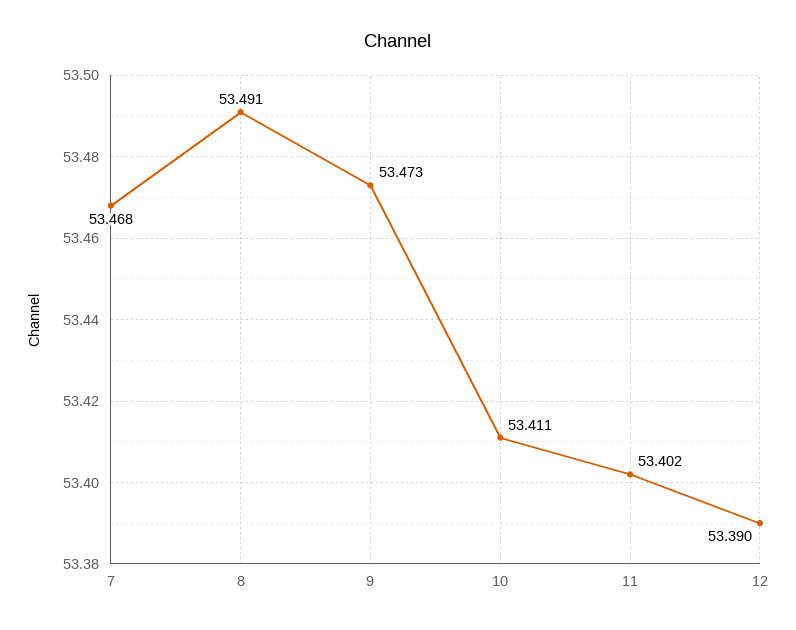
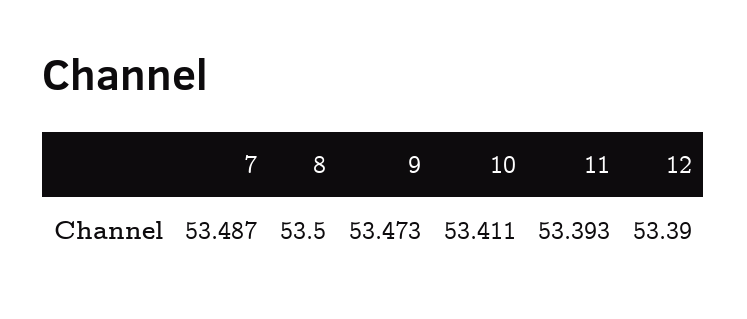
  {
-   "7": 53.468,
+   "7": 53.487,
-   "8": 53.491,
+   "8": 53.5,
    "9": 53.473,
    "10": 53.411,
-   "11": 53.402,
+   "11": 53.393,
    "12": 53.39
  }

